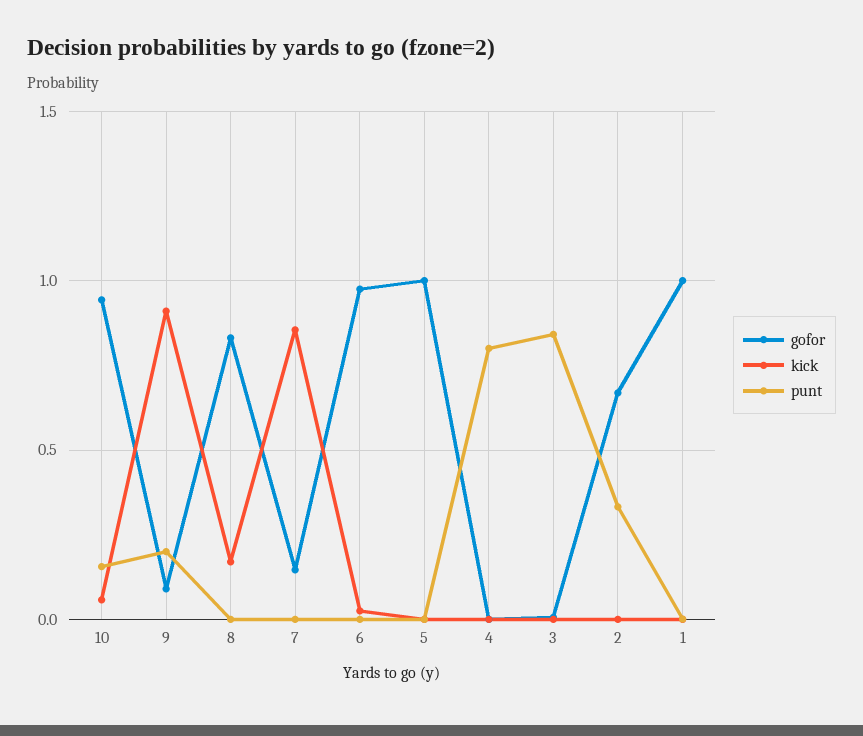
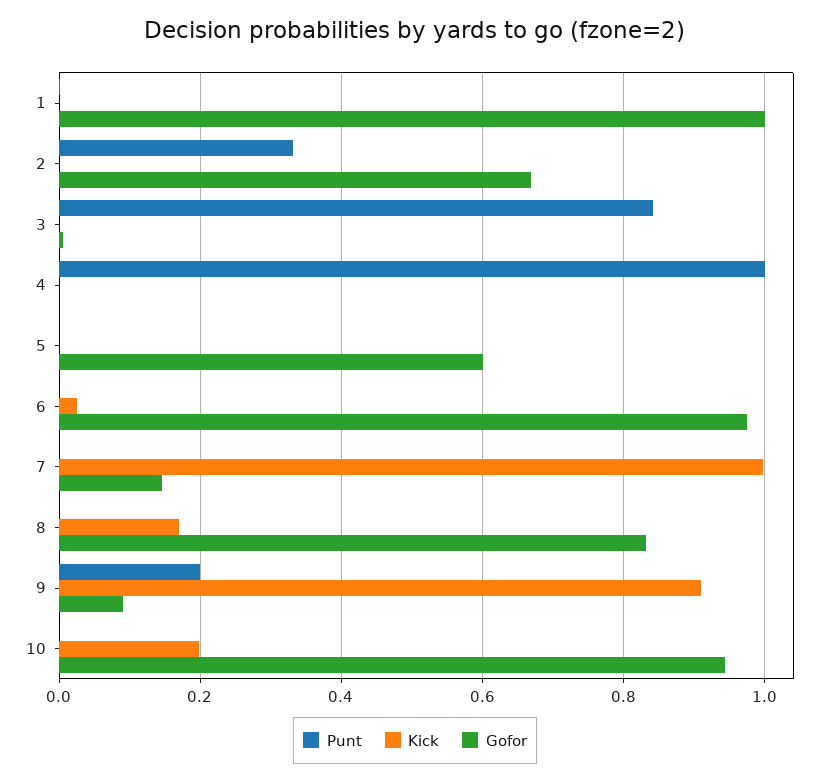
  {
    "gofor": {
      "10": 0.94,
      "9": 0.1,
      "8": 0.84,
      "7": 0.14,
      "6": 0.98,
-     "5": 1,
+     "5": 0.6,
      "4": 0,
      "3": 0,
      "2": 0.66,
      "1": 1
    },
    "kick": {
-     "10": 0.05,
+     "10": 0.2,
      "9": 0.92,
      "8": 0.16,
-     "7": 0.85,
+     "7": 1,
      "6": 0.02,
      "5": 0,
      "4": 0,
      "3": 0,
      "2": 0,
      "1": 0
    },
    "punt": {
-     "10": 0.15,
+     "10": 0,
      "9": 0.2,
      "8": 0,
      "7": 0,
      "6": 0,
      "5": 0,
-     "4": 0.8,
+     "4": 1,
      "3": 0.84,
      "2": 0.34,
      "1": 0
    }
  }

